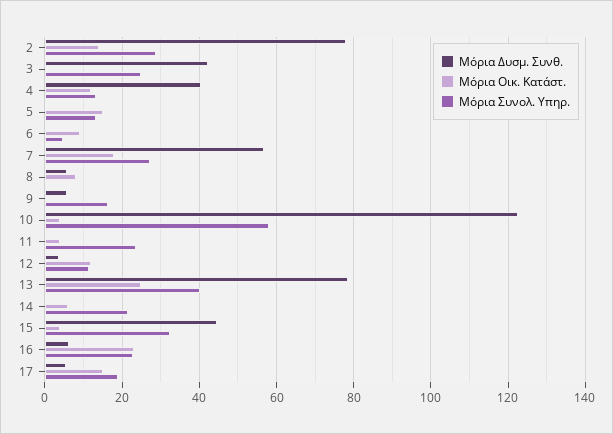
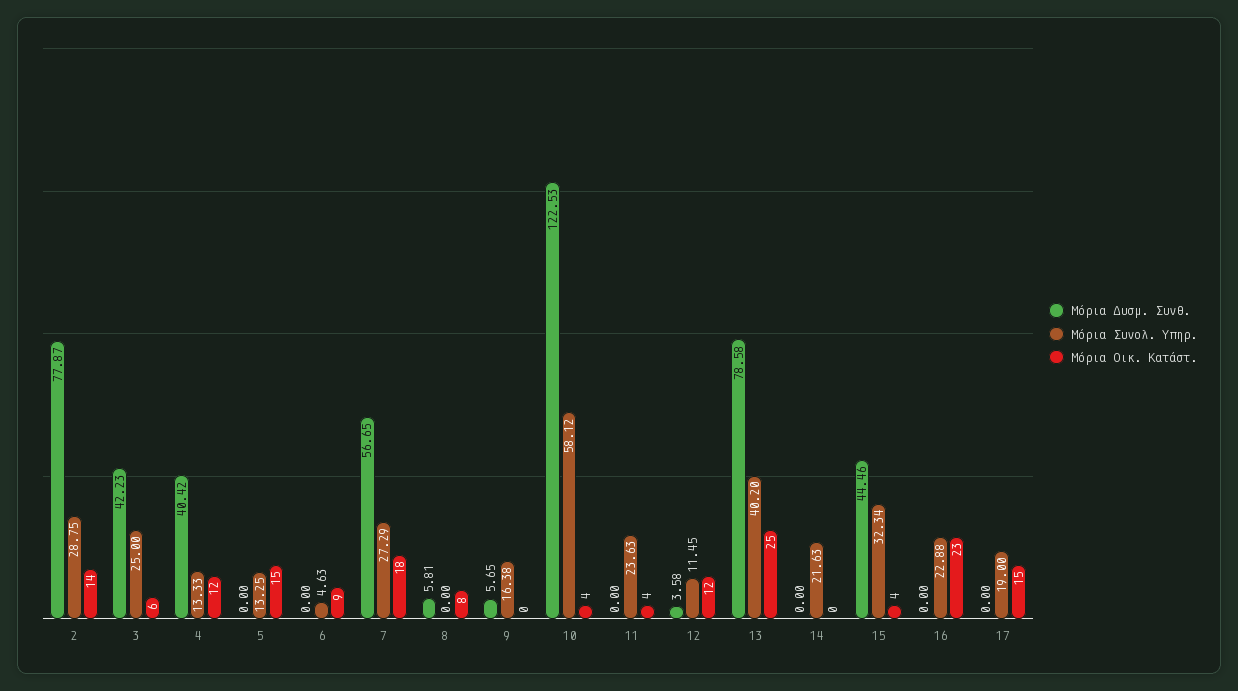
  {
    "Μόρια Δυσμ. Συνθ.": {
      "2": 77.87,
      "3": 42.23,
      "4": 40.42,
      "5": 0,
      "6": 0,
      "7": 56.65,
      "8": 5.81,
      "9": 5.65,
      "10": 122.53,
      "11": 0,
      "12": 3.58,
      "13": 78.58,
      "14": 0,
      "15": 44.46,
-     "16": 6,
+     "16": 0,
-     "17": 6
+     "17": 0
    },
    "Μόρια Οικ. Κατάστ.": {
      "2": 14,
-     "3": 0,
+     "3": 6,
      "4": 12,
      "5": 15,
      "6": 9,
      "7": 18,
      "8": 8,
      "9": 0,
      "10": 4,
      "11": 4,
      "12": 12,
      "13": 25,
-     "14": 6,
+     "14": 0,
      "15": 4,
      "16": 23,
      "17": 15
    },
    "Μόρια Συνολ. Υπηρ.": {
      "2": 28.75,
      "3": 25,
      "4": 13.33,
      "5": 13.25,
      "6": 4.63,
      "7": 27.29,
      "8": 0,
      "9": 16.38,
      "10": 58.12,
      "11": 23.63,
      "12": 11.45,
      "13": 40.2,
      "14": 21.63,
      "15": 32.34,
      "16": 22.88,
      "17": 19
    }
  }

